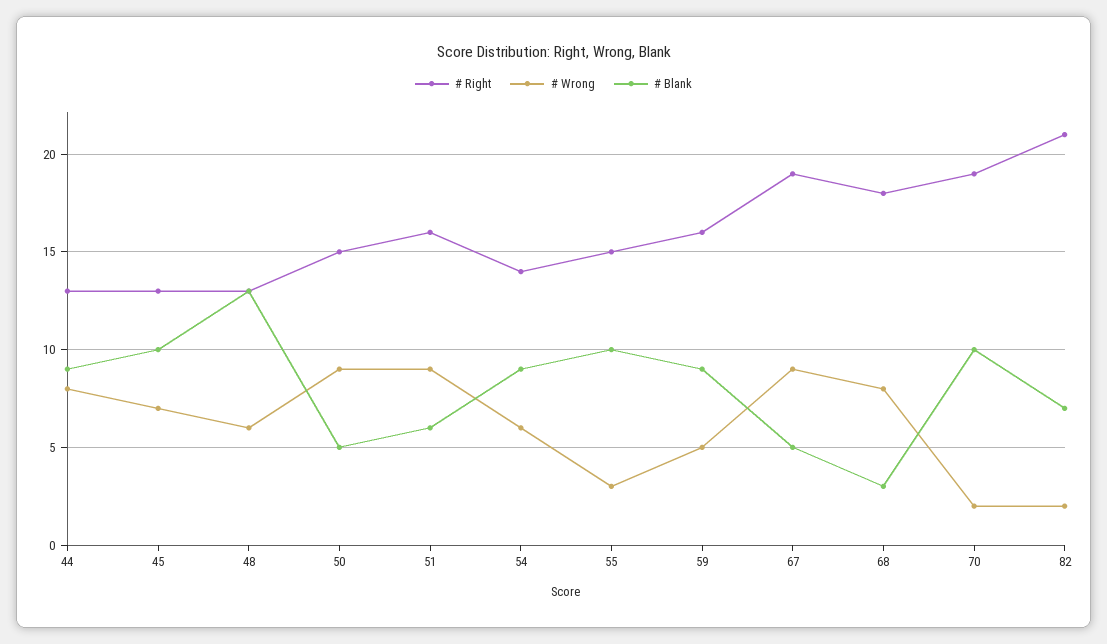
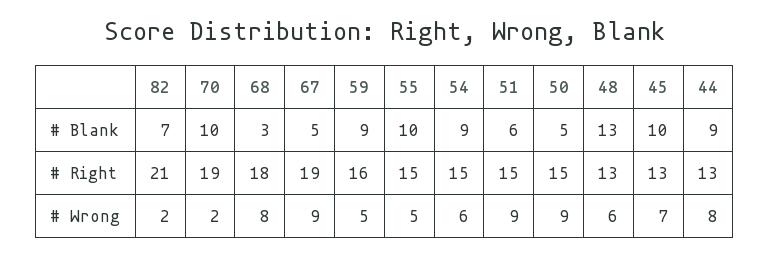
  {
    "# Right": {
      "44": 13,
      "45": 13,
      "48": 13,
      "50": 15,
-     "51": 16,
+     "51": 15,
-     "54": 14,
+     "54": 15,
      "55": 15,
      "59": 16,
      "67": 19,
      "68": 18,
      "70": 19,
      "82": 21
    },
    "# Wrong": {
      "44": 8,
      "45": 7,
      "48": 6,
      "50": 9,
      "51": 9,
      "54": 6,
-     "55": 3,
+     "55": 5,
      "59": 5,
      "67": 9,
      "68": 8,
      "70": 2,
      "82": 2
    },
    "# Blank": {
      "44": 9,
      "45": 10,
      "48": 13,
      "50": 5,
      "51": 6,
      "54": 9,
      "55": 10,
      "59": 9,
      "67": 5,
      "68": 3,
      "70": 10,
      "82": 7
    }
  }

